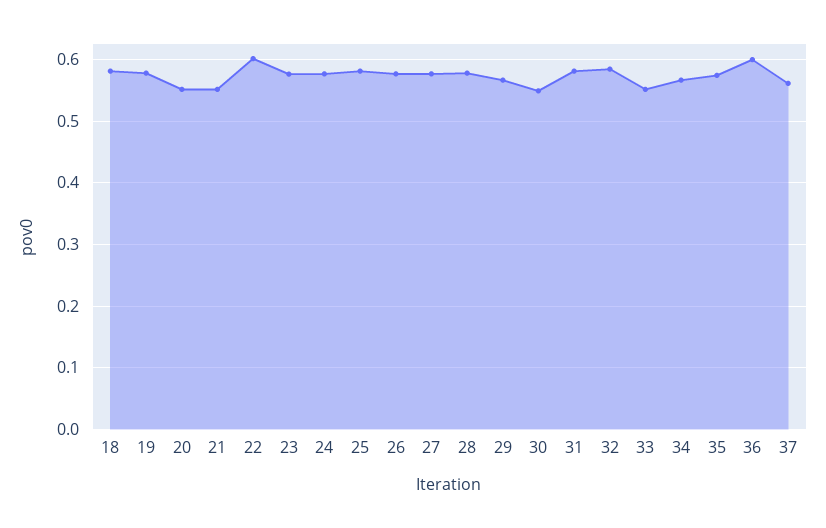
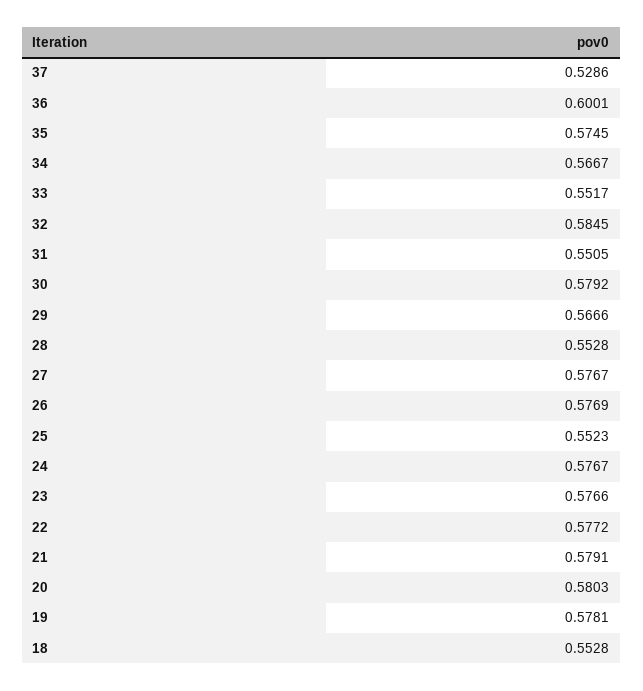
  {
-   "18": 0.58,
+   "18": 0.5528,
    "19": 0.5781,
-   "20": 0.55,
+   "20": 0.5803,
-   "21": 0.55,
+   "21": 0.5791,
-   "22": 0.6,
+   "22": 0.5772,
    "23": 0.5766,
    "24": 0.5767,
-   "25": 0.58,
+   "25": 0.5523,
    "26": 0.5769,
    "27": 0.5767,
-   "28": 0.58,
+   "28": 0.5528,
    "29": 0.5666,
-   "30": 0.55,
+   "30": 0.5792,
-   "31": 0.58,
+   "31": 0.5505,
    "32": 0.5845,
    "33": 0.5517,
    "34": 0.5667,
    "35": 0.5745,
    "36": 0.6001,
-   "37": 0.56
+   "37": 0.5286
  }

